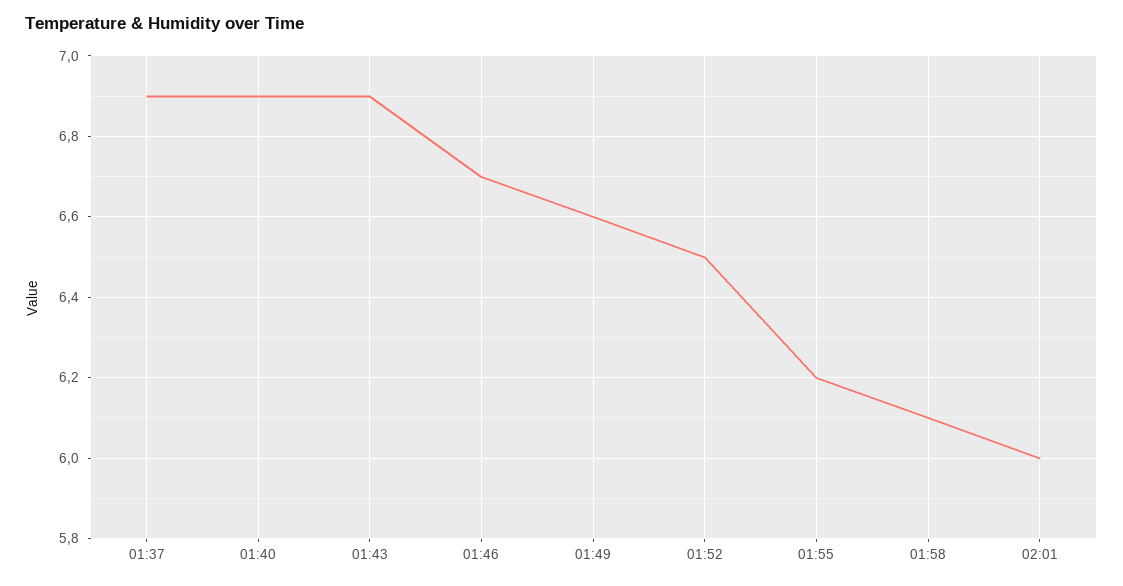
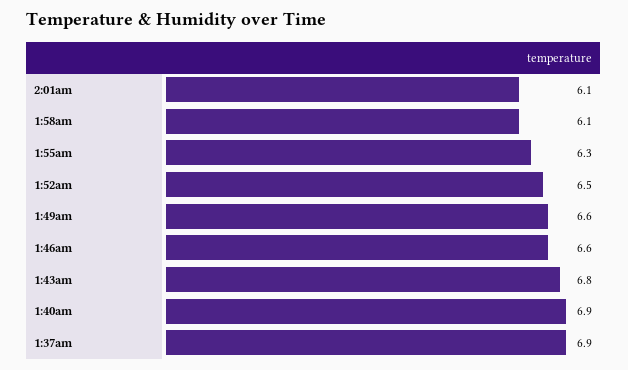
  {
    "01:37": 6.9,
    "01:40": 6.9,
-   "01:43": 6.9,
+   "01:43": 6.8,
-   "01:46": 6.7,
+   "01:46": 6.6,
    "01:49": 6.6,
    "01:52": 6.5,
-   "01:55": 6.2,
+   "01:55": 6.3,
    "01:58": 6.1,
-   "02:01": 6
+   "02:01": 6.1
  }

